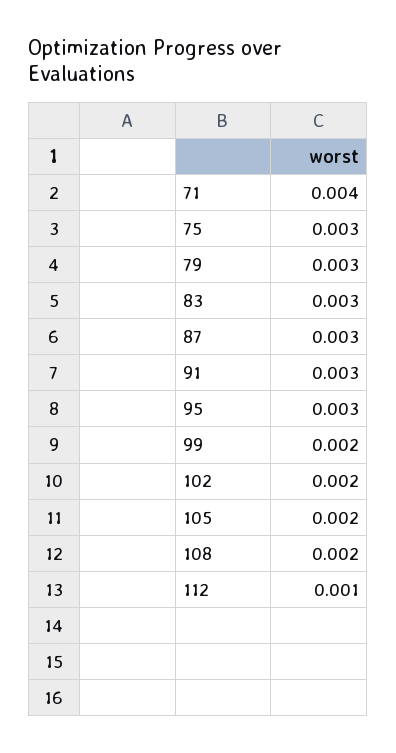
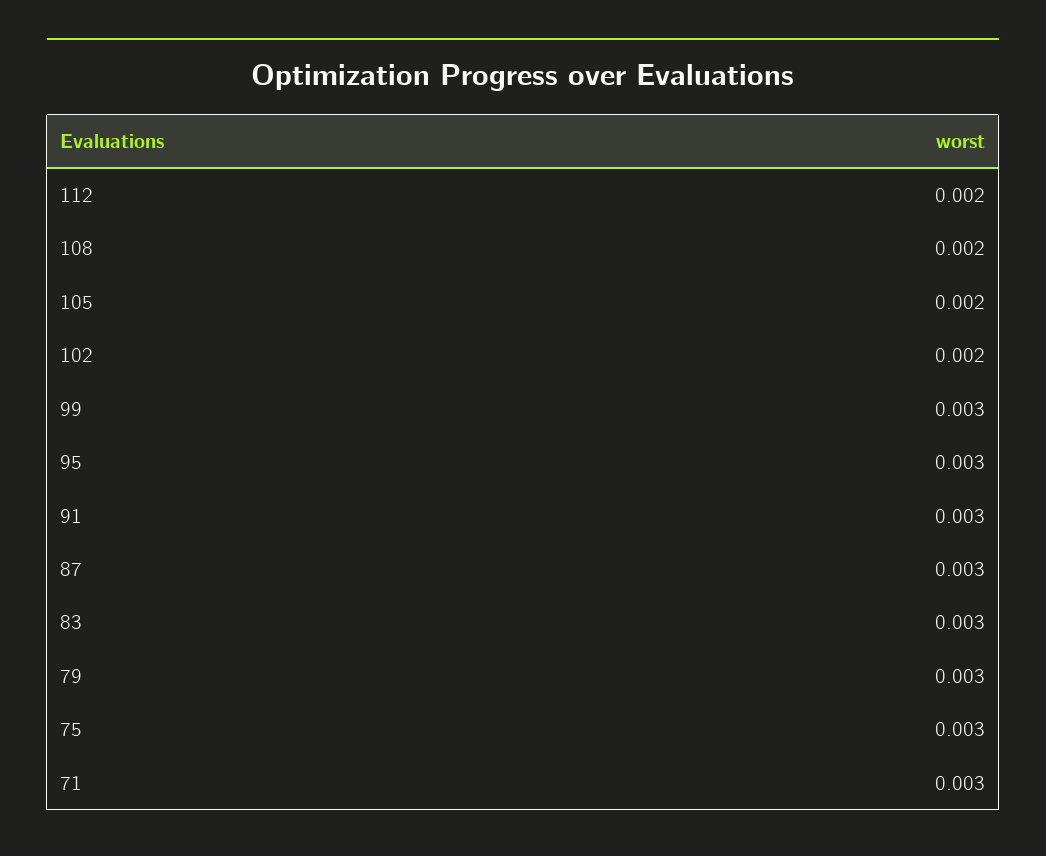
  {
-   "71": 0.004,
+   "71": 0.003,
    "75": 0.003,
    "79": 0.003,
    "83": 0.003,
    "87": 0.003,
    "91": 0.003,
    "95": 0.003,
-   "99": 0.002,
+   "99": 0.003,
    "102": 0.002,
    "105": 0.002,
    "108": 0.002,
-   "112": 0.001
+   "112": 0.002
  }

